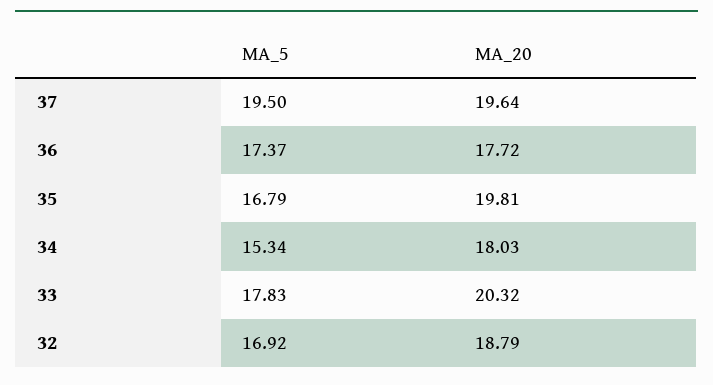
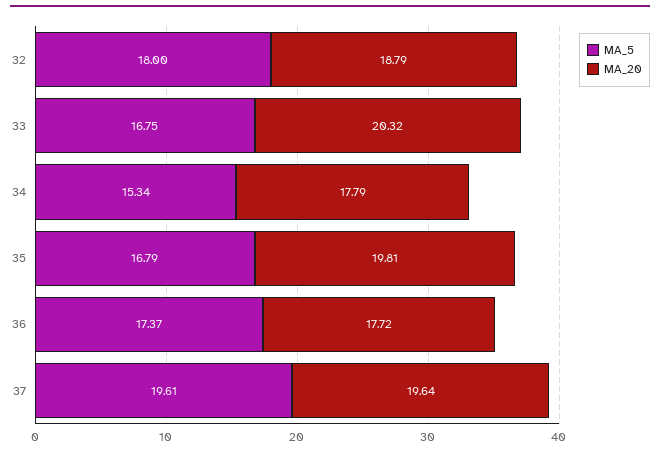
  {
    "MA_5": {
-     "37": 19.5,
+     "37": 19.61,
      "36": 17.37,
      "35": 16.79,
      "34": 15.34,
-     "33": 17.83,
+     "33": 16.75,
-     "32": 16.92
+     "32": 18
    },
    "MA_20": {
      "37": 19.64,
      "36": 17.72,
      "35": 19.81,
-     "34": 18.03,
+     "34": 17.79,
      "33": 20.32,
      "32": 18.79
    }
  }

